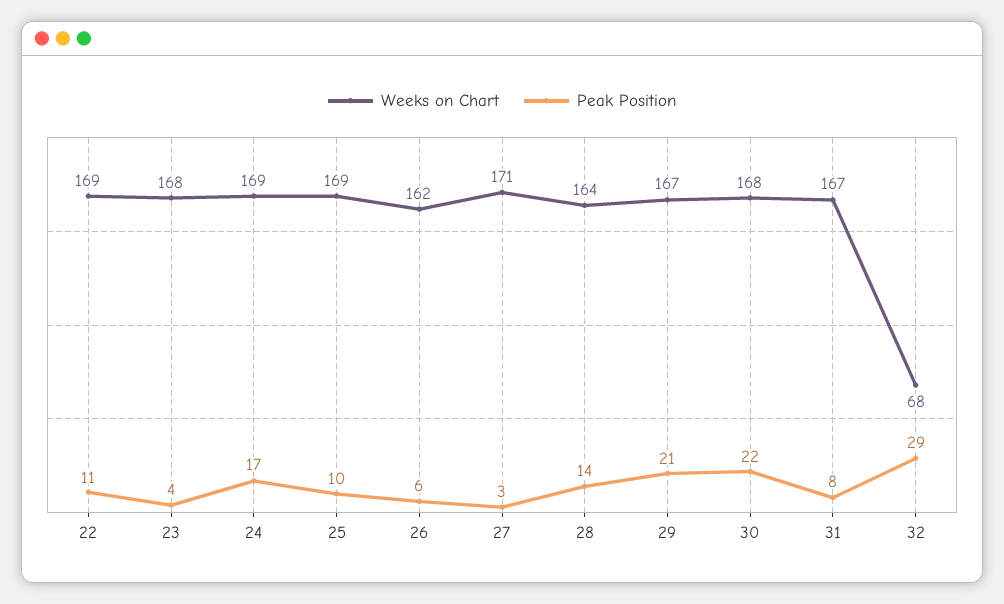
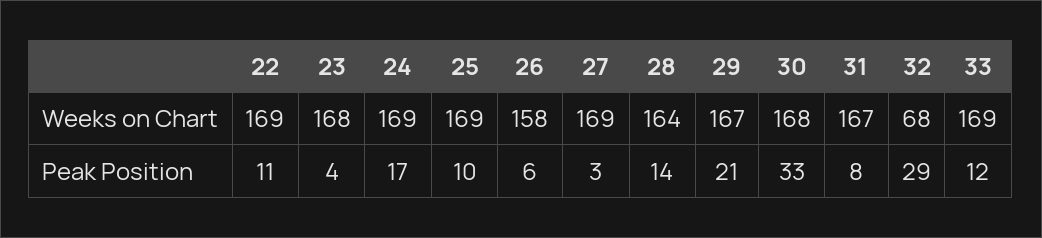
  {
    "Weeks on Chart": {
      "22": 169,
      "23": 168,
      "24": 169,
      "25": 169,
-     "26": 162,
+     "26": 158,
-     "27": 171,
+     "27": 169,
      "28": 164,
      "29": 167,
      "30": 168,
      "31": 167,
-     "32": 68
+     "32": 68,
+     "33": 169
    },
    "Peak Position": {
      "22": 11,
      "23": 4,
      "24": 17,
      "25": 10,
      "26": 6,
      "27": 3,
      "28": 14,
      "29": 21,
-     "30": 22,
+     "30": 33,
      "31": 8,
-     "32": 29
+     "32": 29,
+     "33": 12
    }
  }

